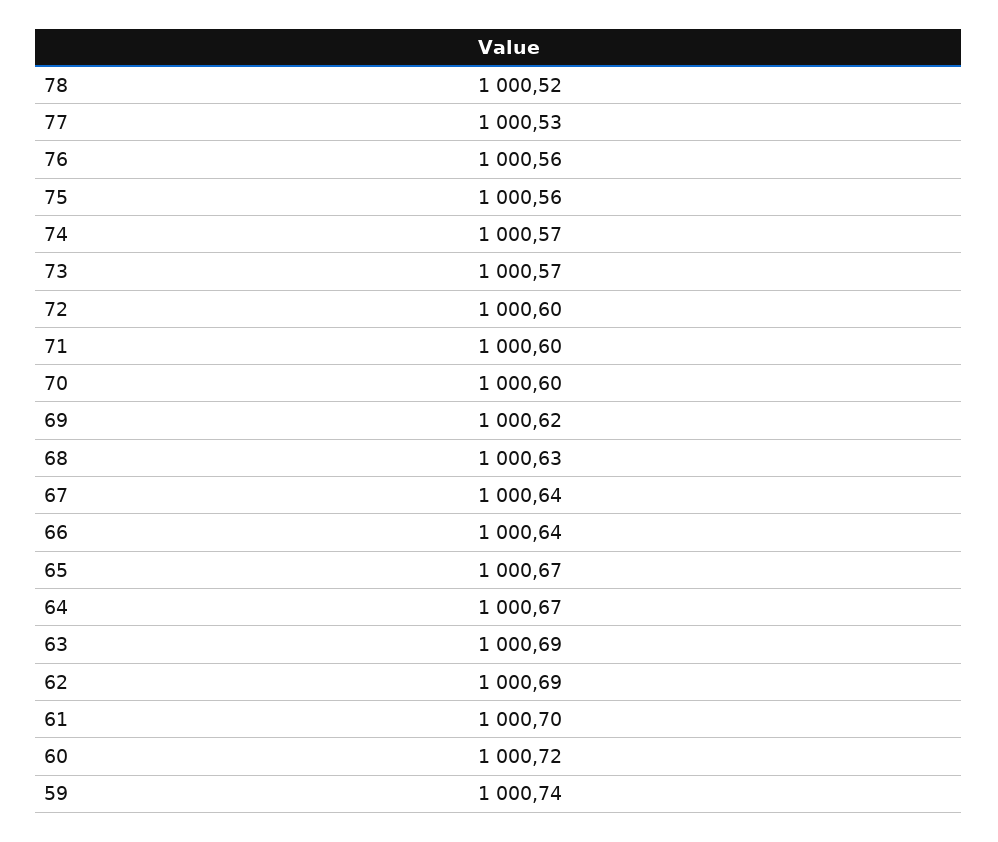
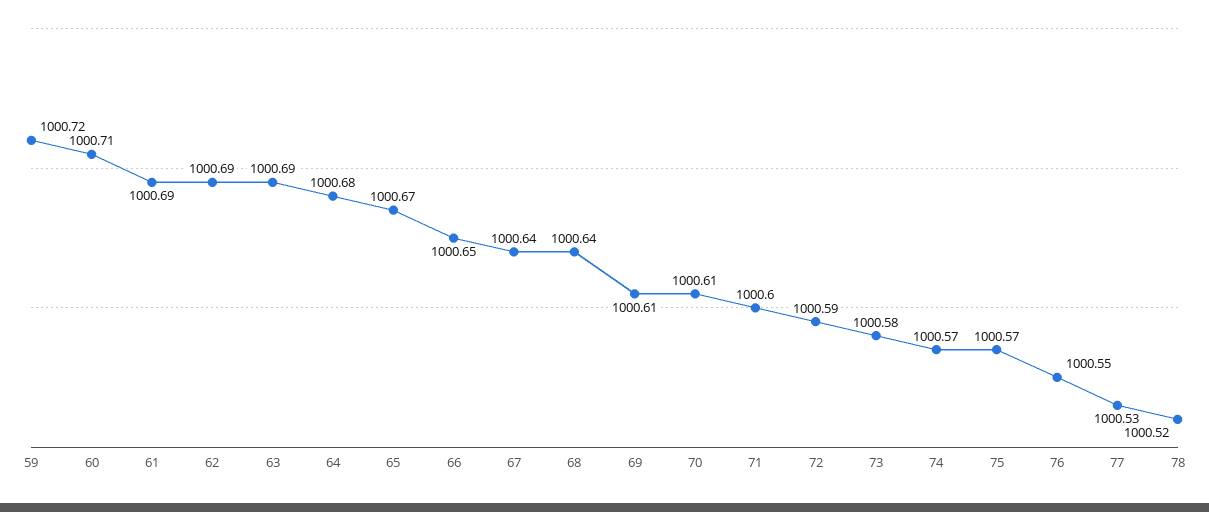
  {
    "78": 1000.52,
    "77": 1000.53,
-   "76": 1000.56,
+   "76": 1000.55,
-   "75": 1000.56,
+   "75": 1000.57,
    "74": 1000.57,
-   "73": 1000.57,
+   "73": 1000.58,
-   "72": 1000.6,
+   "72": 1000.59,
    "71": 1000.6,
-   "70": 1000.6,
+   "70": 1000.61,
-   "69": 1000.62,
+   "69": 1000.61,
-   "68": 1000.63,
+   "68": 1000.64,
    "67": 1000.64,
-   "66": 1000.64,
+   "66": 1000.65,
    "65": 1000.67,
-   "64": 1000.67,
+   "64": 1000.68,
    "63": 1000.69,
    "62": 1000.69,
-   "61": 1000.7,
+   "61": 1000.69,
-   "60": 1000.72,
+   "60": 1000.71,
-   "59": 1000.74
+   "59": 1000.72
  }

